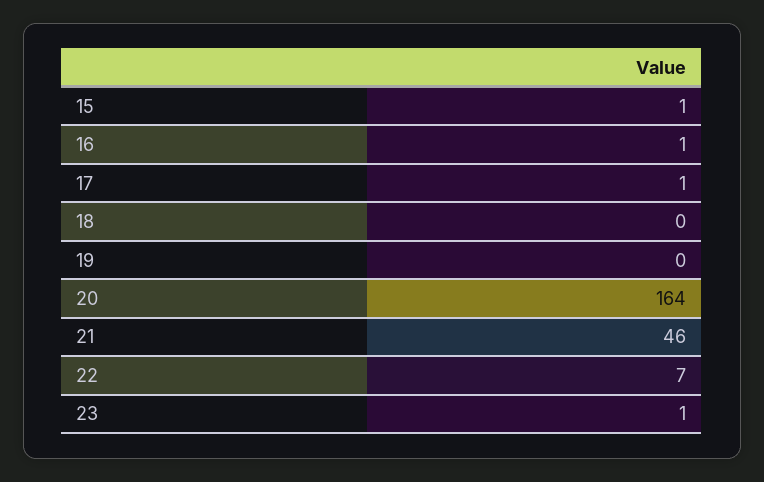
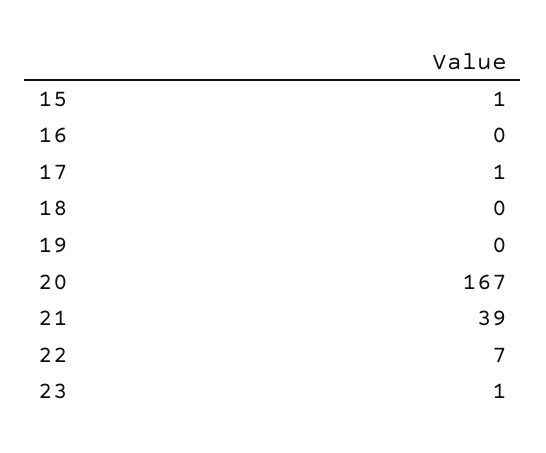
  {
    "15": 1,
-   "16": 1,
+   "16": 0,
    "17": 1,
    "18": 0,
    "19": 0,
-   "20": 164,
+   "20": 167,
-   "21": 46,
+   "21": 39,
    "22": 7,
    "23": 1
  }

